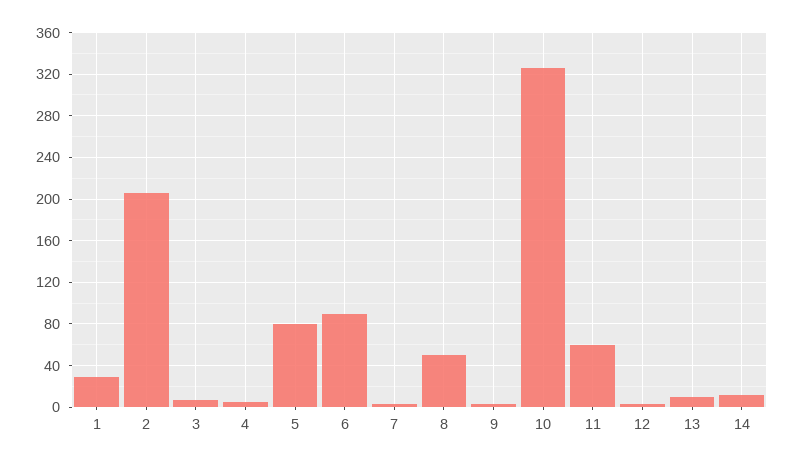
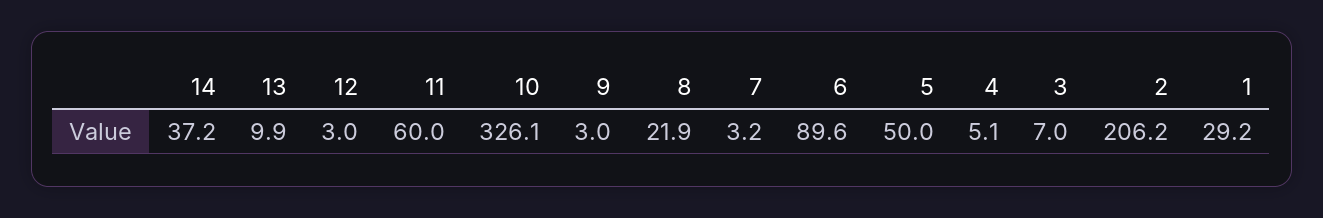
  {
    "1": 29.2,
    "2": 206.2,
    "3": 7,
    "4": 5.1,
-   "5": 80,
+   "5": 50,
    "6": 89.6,
    "7": 3.2,
-   "8": 50,
+   "8": 21.9,
    "9": 3,
    "10": 326.1,
    "11": 60,
    "12": 3,
    "13": 9.9,
-   "14": 10
+   "14": 37.2
  }

